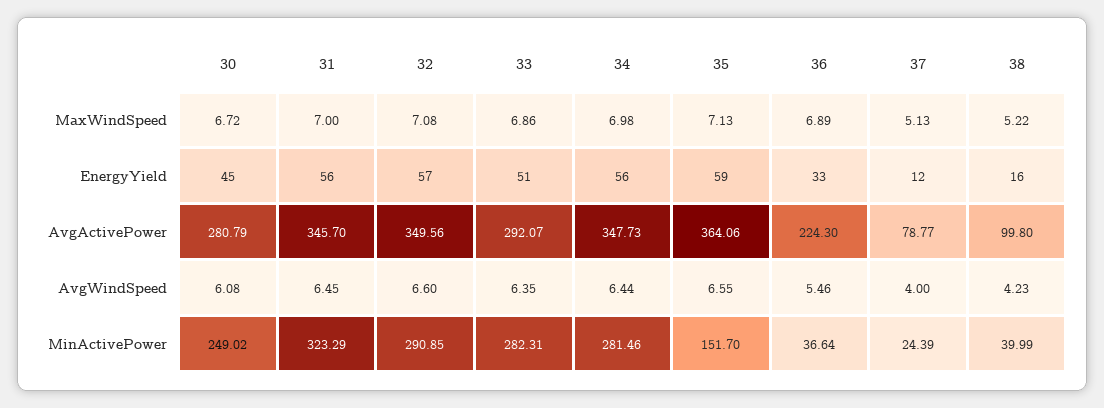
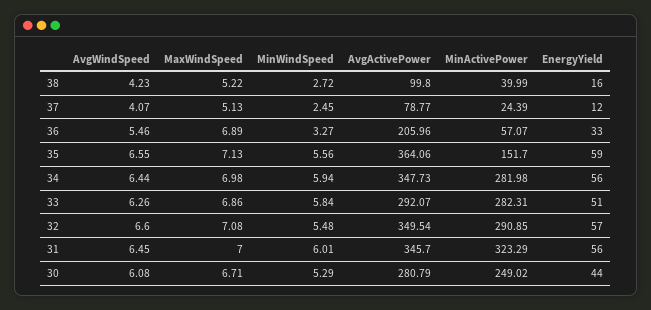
  {
    "30": {
-     "MaxWindSpeed": 6.72,
+     "MaxWindSpeed": 6.71,
-     "EnergyYield": 45,
+     "EnergyYield": 44,
      "AvgActivePower": 280.79,
      "AvgWindSpeed": 6.08,
-     "MinActivePower": 249.02
+     "MinActivePower": 249.02,
+     "MinWindSpeed": 5.29
    },
    "31": {
      "MaxWindSpeed": 7,
      "EnergyYield": 56,
      "AvgActivePower": 345.7,
      "AvgWindSpeed": 6.45,
-     "MinActivePower": 323.29
+     "MinActivePower": 323.29,
+     "MinWindSpeed": 6.01
    },
    "32": {
      "MaxWindSpeed": 7.08,
      "EnergyYield": 57,
-     "AvgActivePower": 349.56,
+     "AvgActivePower": 349.54,
      "AvgWindSpeed": 6.6,
-     "MinActivePower": 290.85
+     "MinActivePower": 290.85,
+     "MinWindSpeed": 5.48
    },
    "33": {
      "MaxWindSpeed": 6.86,
      "EnergyYield": 51,
      "AvgActivePower": 292.07,
-     "AvgWindSpeed": 6.35,
+     "AvgWindSpeed": 6.26,
-     "MinActivePower": 282.31
+     "MinActivePower": 282.31,
+     "MinWindSpeed": 5.84
    },
    "34": {
      "MaxWindSpeed": 6.98,
      "EnergyYield": 56,
      "AvgActivePower": 347.73,
      "AvgWindSpeed": 6.44,
-     "MinActivePower": 281.46
+     "MinActivePower": 281.98,
+     "MinWindSpeed": 5.94
    },
    "35": {
      "MaxWindSpeed": 7.13,
      "EnergyYield": 59,
      "AvgActivePower": 364.06,
      "AvgWindSpeed": 6.55,
-     "MinActivePower": 151.7
+     "MinActivePower": 151.7,
+     "MinWindSpeed": 5.56
    },
    "36": {
      "MaxWindSpeed": 6.89,
      "EnergyYield": 33,
-     "AvgActivePower": 224.3,
+     "AvgActivePower": 205.96,
      "AvgWindSpeed": 5.46,
-     "MinActivePower": 36.64
+     "MinActivePower": 57.07,
+     "MinWindSpeed": 3.27
    },
    "37": {
      "MaxWindSpeed": 5.13,
      "EnergyYield": 12,
      "AvgActivePower": 78.77,
-     "AvgWindSpeed": 4,
+     "AvgWindSpeed": 4.07,
-     "MinActivePower": 24.39
+     "MinActivePower": 24.39,
+     "MinWindSpeed": 2.45
    },
    "38": {
      "MaxWindSpeed": 5.22,
      "EnergyYield": 16,
      "AvgActivePower": 99.8,
      "AvgWindSpeed": 4.23,
-     "MinActivePower": 39.99
+     "MinActivePower": 39.99,
+     "MinWindSpeed": 2.72
    }
  }

